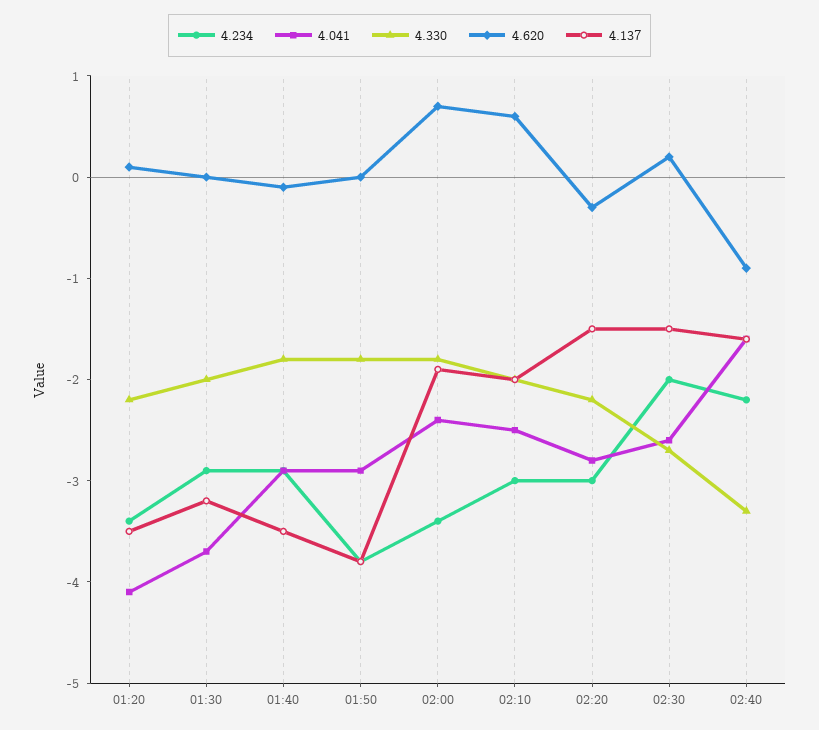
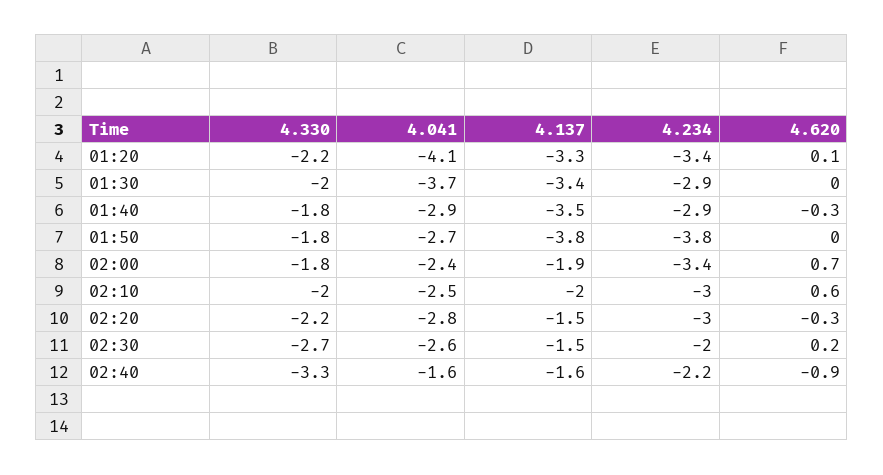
  {
    "4.234": {
      "01:20": -3.4,
      "01:30": -2.9,
      "01:40": -2.9,
      "01:50": -3.8,
      "02:00": -3.4,
      "02:10": -3,
      "02:20": -3,
      "02:30": -2,
      "02:40": -2.2
    },
    "4.041": {
      "01:20": -4.1,
      "01:30": -3.7,
      "01:40": -2.9,
-     "01:50": -2.9,
+     "01:50": -2.7,
      "02:00": -2.4,
      "02:10": -2.5,
      "02:20": -2.8,
      "02:30": -2.6,
      "02:40": -1.6
    },
    "4.330": {
      "01:20": -2.2,
      "01:30": -2,
      "01:40": -1.8,
      "01:50": -1.8,
      "02:00": -1.8,
      "02:10": -2,
      "02:20": -2.2,
      "02:30": -2.7,
      "02:40": -3.3
    },
    "4.620": {
      "01:20": 0.1,
      "01:30": 0,
-     "01:40": -0.1,
+     "01:40": -0.3,
      "01:50": 0,
      "02:00": 0.7,
      "02:10": 0.6,
      "02:20": -0.3,
      "02:30": 0.2,
      "02:40": -0.9
    },
    "4.137": {
-     "01:20": -3.5,
+     "01:20": -3.3,
-     "01:30": -3.2,
+     "01:30": -3.4,
      "01:40": -3.5,
      "01:50": -3.8,
      "02:00": -1.9,
      "02:10": -2,
      "02:20": -1.5,
      "02:30": -1.5,
      "02:40": -1.6
    }
  }

